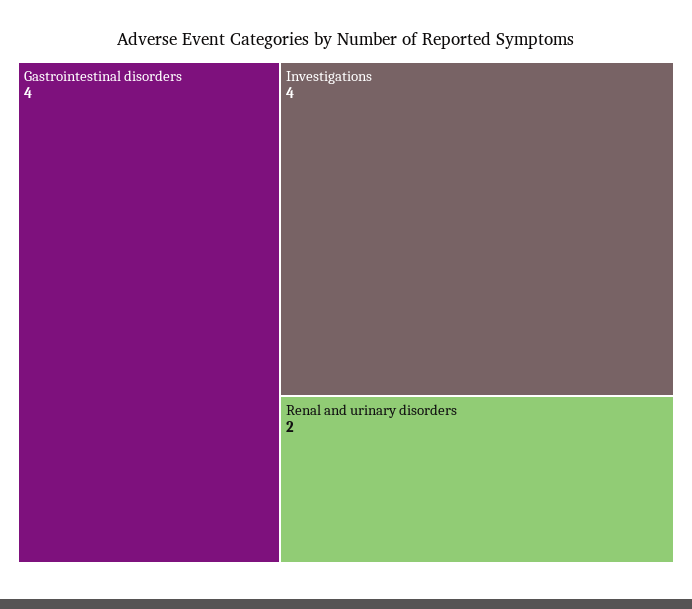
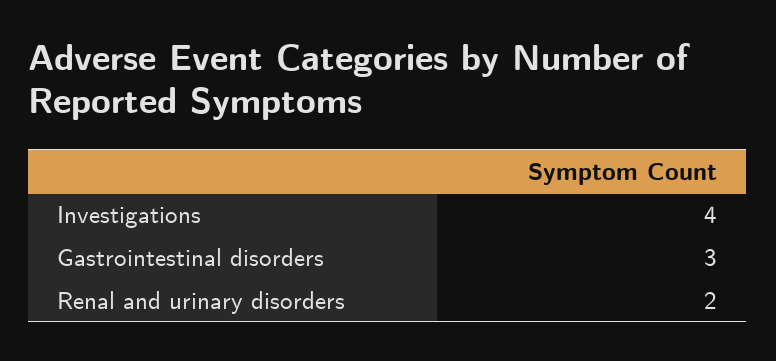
  {
-   "Gastrointestinal disorders": 4,
+   "Gastrointestinal disorders": 3,
    "Investigations": 4,
    "Renal and urinary disorders": 2
  }

